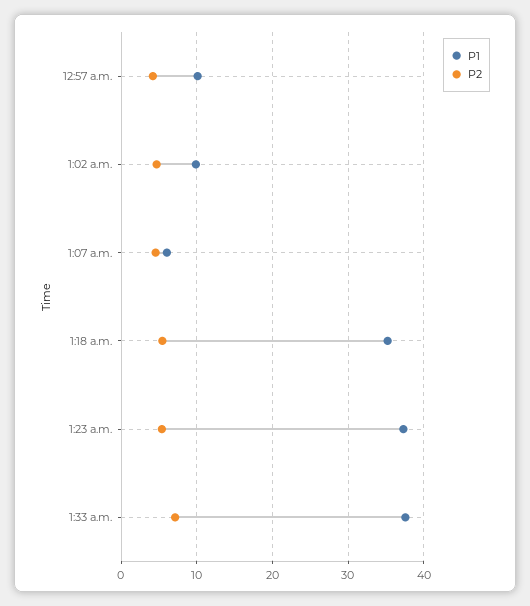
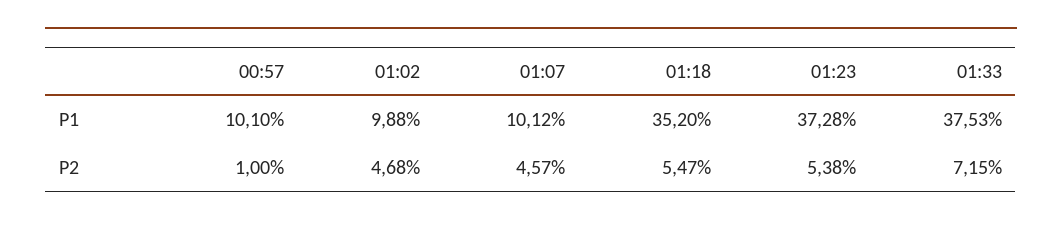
  {
    "P1": {
      "12:57 a.m.": 10.1,
      "1:02 a.m.": 9.88,
-     "1:07 a.m.": 6,
+     "1:07 a.m.": 10.12,
      "1:18 a.m.": 35.2,
      "1:23 a.m.": 37.28,
      "1:33 a.m.": 37.53
    },
    "P2": {
-     "12:57 a.m.": 4,
+     "12:57 a.m.": 1,
      "1:02 a.m.": 4.68,
      "1:07 a.m.": 4.57,
      "1:18 a.m.": 5.47,
      "1:23 a.m.": 5.38,
      "1:33 a.m.": 7.15
    }
  }

